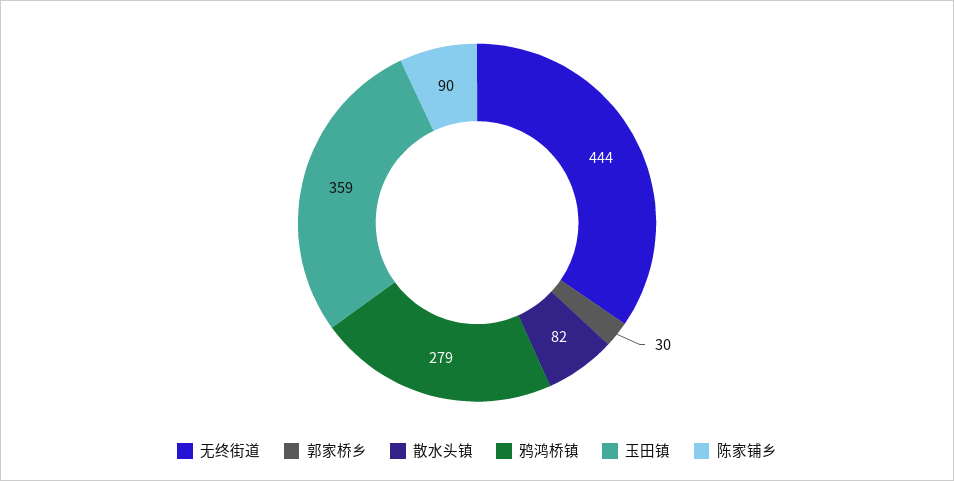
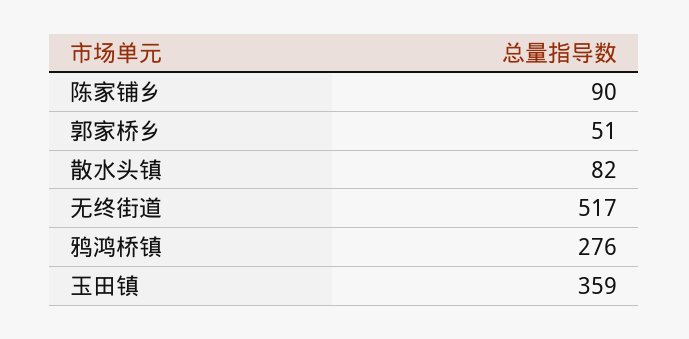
  {
-   "无终街道": 444,
+   "无终街道": 517,
-   "郭家桥乡": 30,
+   "郭家桥乡": 51,
    "散水头镇": 82,
-   "鸦鸿桥镇": 279,
+   "鸦鸿桥镇": 276,
    "玉田镇": 359,
    "陈家铺乡": 90
  }

